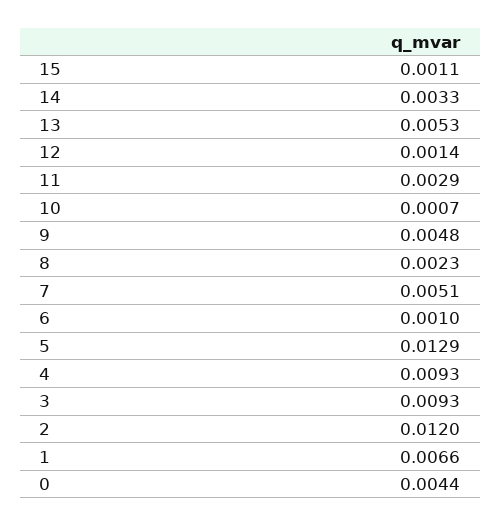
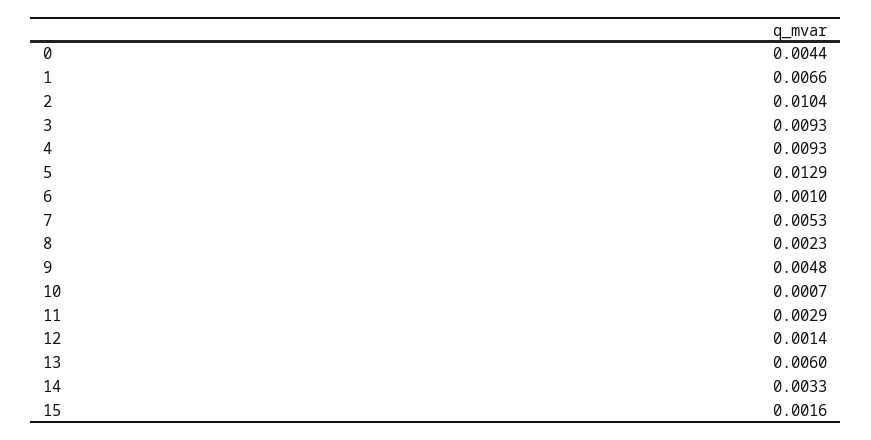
  {
-   "15": 0.0011,
+   "15": 0.0016,
    "14": 0.0033,
-   "13": 0.0053,
+   "13": 0.006,
    "12": 0.0014,
    "11": 0.0029,
    "10": 0.0007,
    "9": 0.0048,
    "8": 0.0023,
-   "7": 0.0051,
+   "7": 0.0053,
    "6": 0.001,
    "5": 0.0129,
    "4": 0.0093,
    "3": 0.0093,
-   "2": 0.012,
+   "2": 0.0104,
    "1": 0.0066,
    "0": 0.0044
  }

